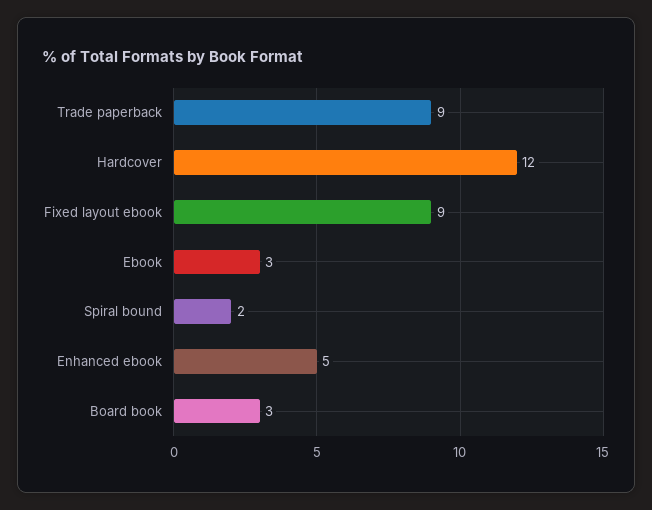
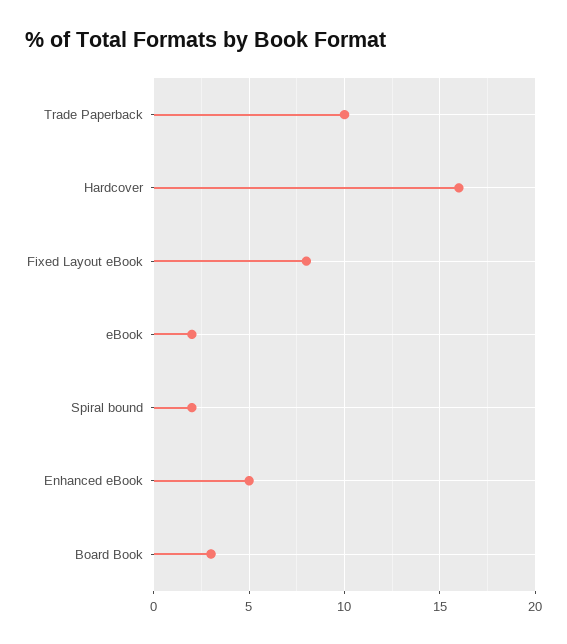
  {
-   "Trade paperback": 9,
+   "Trade paperback": 10,
-   "Hardcover": 12,
+   "Hardcover": 16,
-   "Fixed layout ebook": 9,
+   "Fixed layout ebook": 8,
-   "Ebook": 3,
+   "Ebook": 2,
    "Spiral bound": 2,
    "Enhanced ebook": 5,
    "Board book": 3
  }

